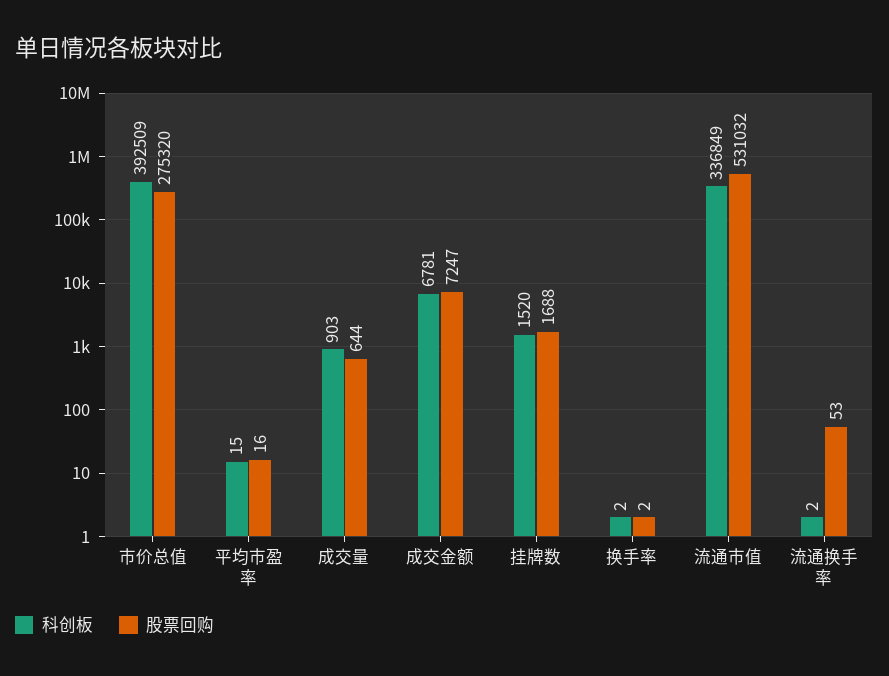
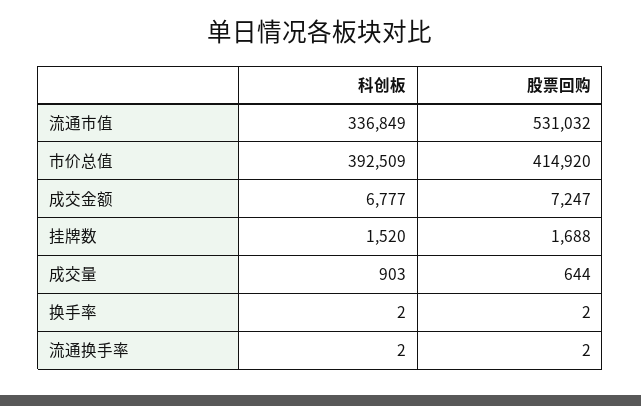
  {
    "科创板": {
      "市价总值": 392509,
-     "平均市盈率": 15,
      "成交量": 903,
-     "成交金额": 6781,
+     "成交金额": 6777,
      "挂牌数": 1520,
      "换手率": 2,
      "流通市值": 336849,
      "流通换手率": 2
    },
    "股票回购": {
-     "市价总值": 275320,
+     "市价总值": 414920,
-     "平均市盈率": 16,
      "成交量": 644,
      "成交金额": 7247,
      "挂牌数": 1688,
      "换手率": 2,
      "流通市值": 531032,
-     "流通换手率": 53
+     "流通换手率": 2
    }
  }

